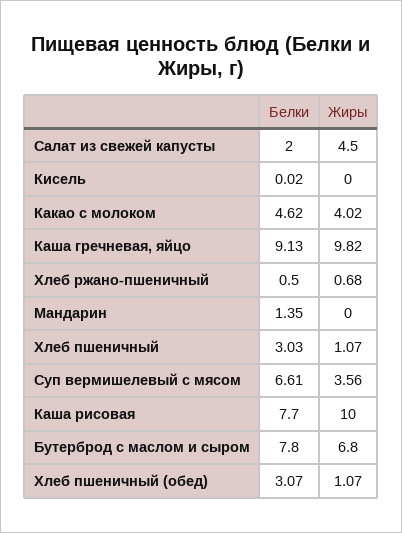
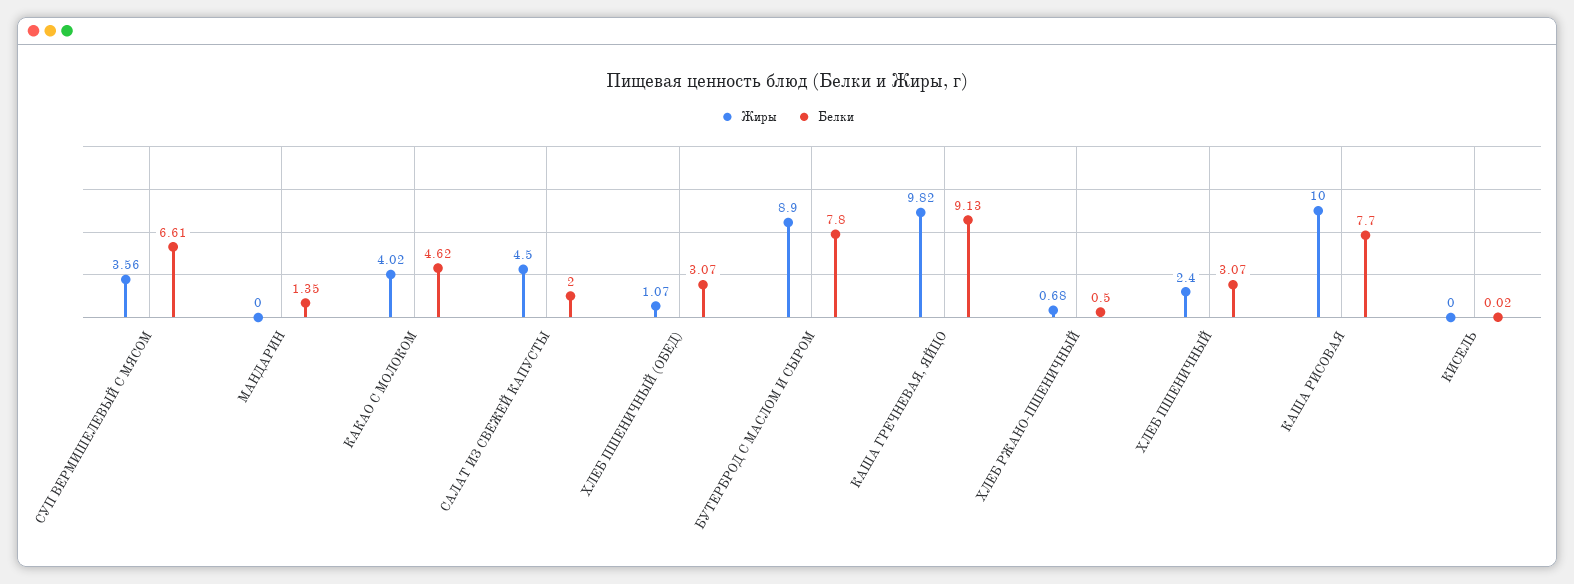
  {
    "Белки": {
      "Салат из свежей капусты": 2,
      "Кисель": 0.02,
      "Какао с молоком": 4.62,
      "Каша гречневая, яйцо": 9.13,
      "Хлеб ржано-пшеничный": 0.5,
      "Мандарин": 1.35,
-     "Хлеб пшеничный": 3.03,
+     "Хлеб пшеничный": 3.07,
      "Суп вермишелевый с мясом": 6.61,
      "Каша рисовая": 7.7,
      "Бутерброд с маслом и сыром": 7.8,
      "Хлеб пшеничный (обед)": 3.07
    },
    "Жиры": {
      "Салат из свежей капусты": 4.5,
      "Кисель": 0,
      "Какао с молоком": 4.02,
      "Каша гречневая, яйцо": 9.82,
      "Хлеб ржано-пшеничный": 0.68,
      "Мандарин": 0,
-     "Хлеб пшеничный": 1.07,
+     "Хлеб пшеничный": 2.4,
      "Суп вермишелевый с мясом": 3.56,
      "Каша рисовая": 10,
-     "Бутерброд с маслом и сыром": 6.8,
+     "Бутерброд с маслом и сыром": 8.9,
      "Хлеб пшеничный (обед)": 1.07
    }
  }

